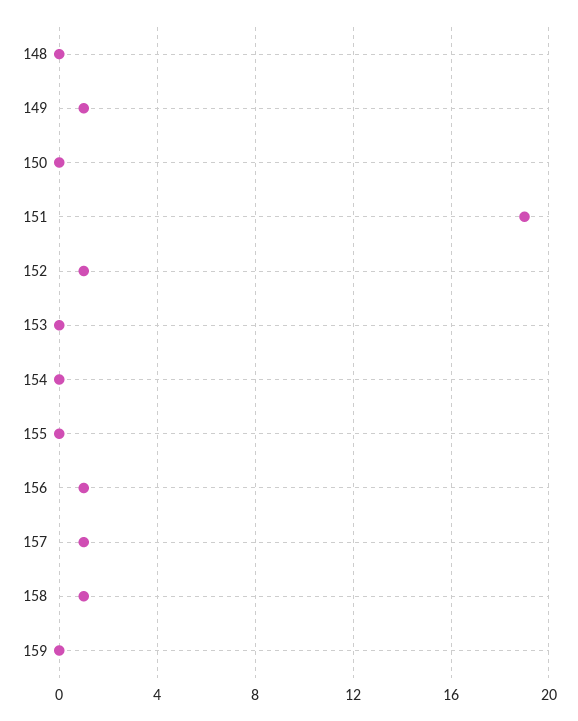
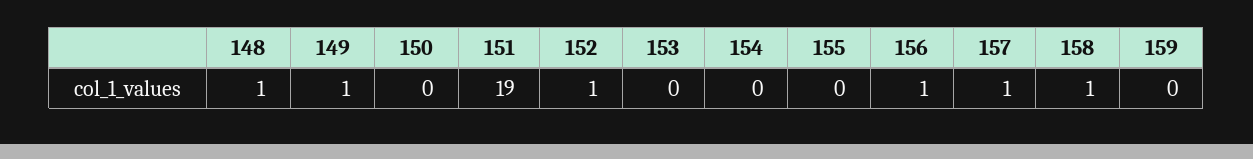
  {
-   "148": 0,
+   "148": 1,
    "149": 1,
    "150": 0,
    "151": 19,
    "152": 1,
    "153": 0,
    "154": 0,
    "155": 0,
    "156": 1,
    "157": 1,
    "158": 1,
    "159": 0
  }

